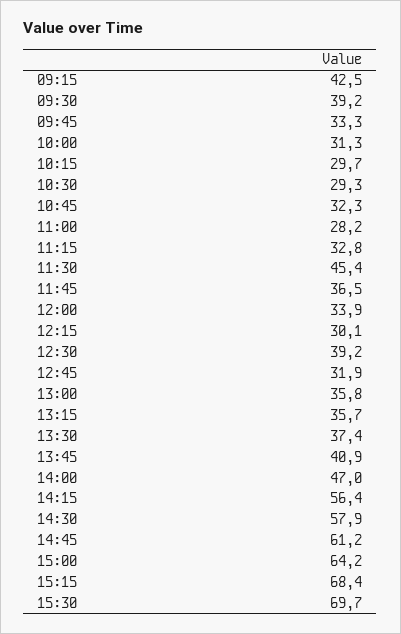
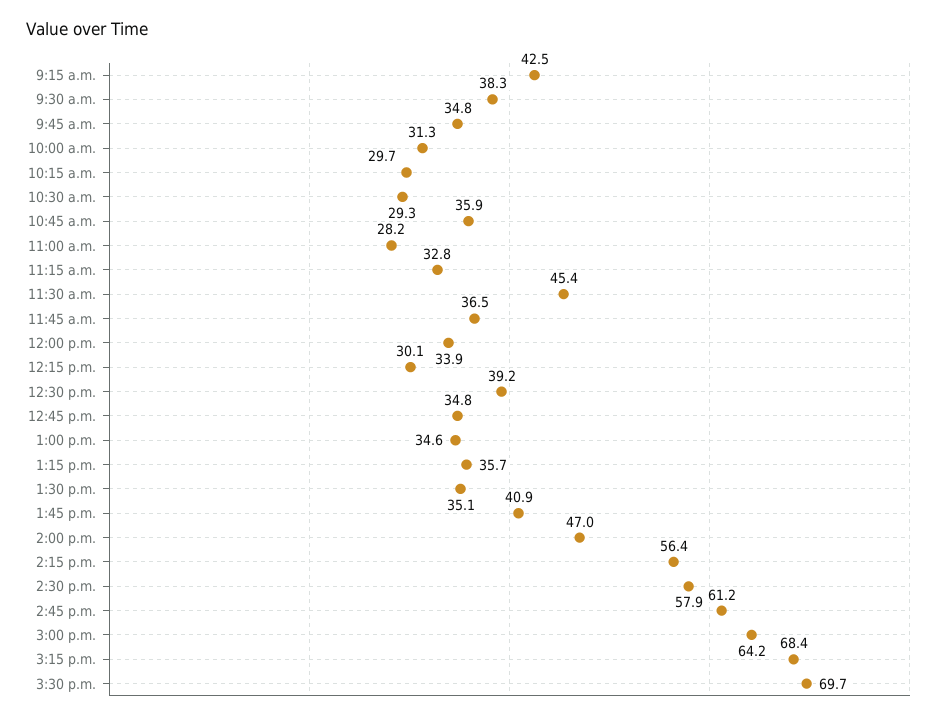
  {
    "09:15": 42.5,
-   "09:30": 39.2,
+   "09:30": 38.3,
-   "09:45": 33.3,
+   "09:45": 34.8,
    "10:00": 31.3,
    "10:15": 29.7,
    "10:30": 29.3,
-   "10:45": 32.3,
+   "10:45": 35.9,
    "11:00": 28.2,
    "11:15": 32.8,
    "11:30": 45.4,
    "11:45": 36.5,
    "12:00": 33.9,
    "12:15": 30.1,
    "12:30": 39.2,
-   "12:45": 31.9,
+   "12:45": 34.8,
-   "13:00": 35.8,
+   "13:00": 34.6,
    "13:15": 35.7,
-   "13:30": 37.4,
+   "13:30": 35.1,
    "13:45": 40.9,
    "14:00": 47,
    "14:15": 56.4,
    "14:30": 57.9,
    "14:45": 61.2,
    "15:00": 64.2,
    "15:15": 68.4,
    "15:30": 69.7
  }

